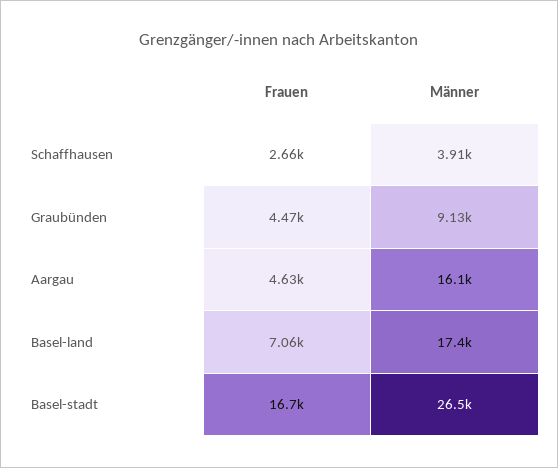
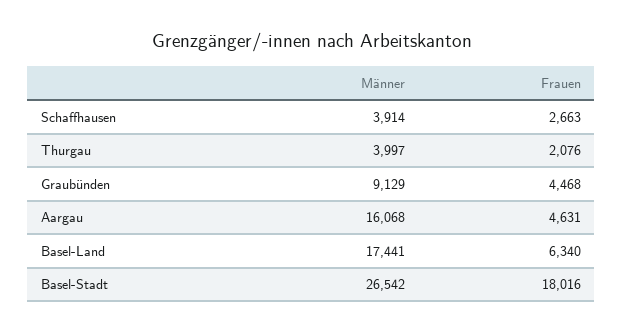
  {
    "Frauen": {
      "Schaffhausen": 2663,
      "Graubünden": 4468,
      "Aargau": 4631,
-     "Basel-land": 7060,
+     "Basel-land": 6340,
-     "Basel-stadt": 16700
+     "Basel-stadt": 18016,
+     "Thurgau": 2076
    },
    "Männer": {
      "Schaffhausen": 3914,
      "Graubünden": 9129,
      "Aargau": 16068,
      "Basel-land": 17441,
-     "Basel-stadt": 26542
+     "Basel-stadt": 26542,
+     "Thurgau": 3997
    }
  }

